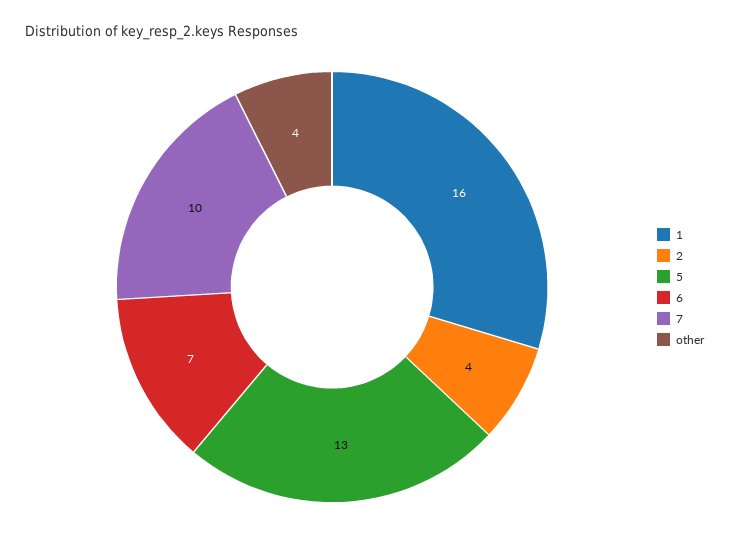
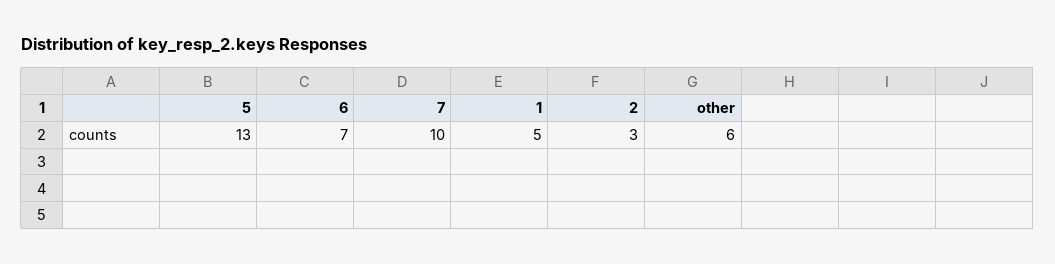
  {
-   "1": 16,
+   "1": 5,
-   "2": 4,
+   "2": 3,
    "5": 13,
    "6": 7,
    "7": 10,
-   "other": 4
+   "other": 6
  }

